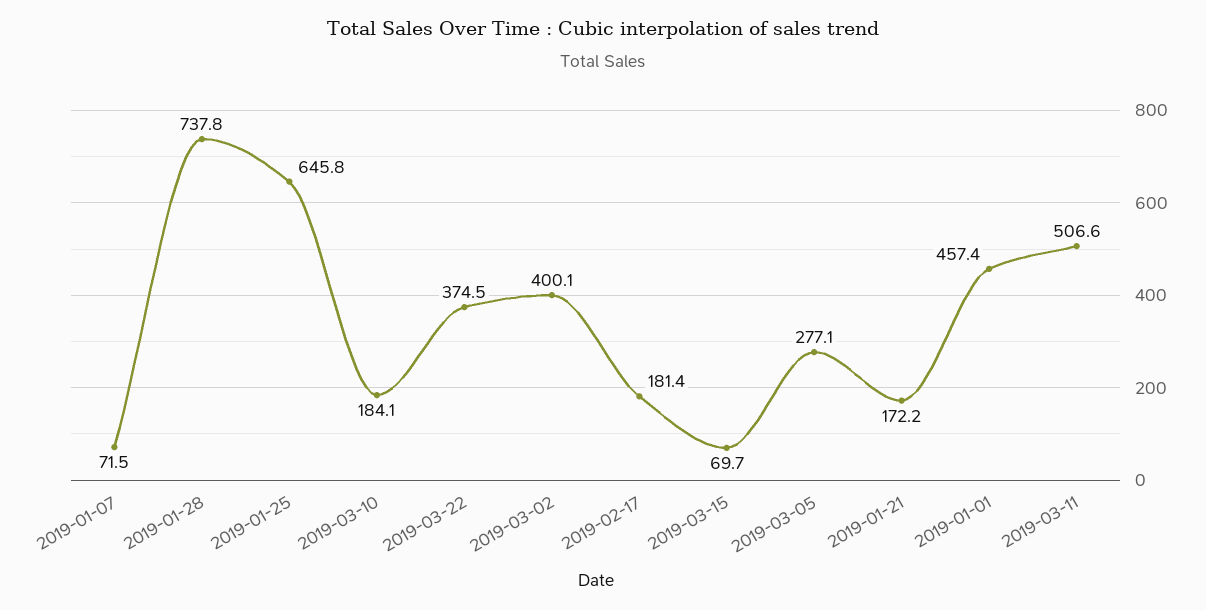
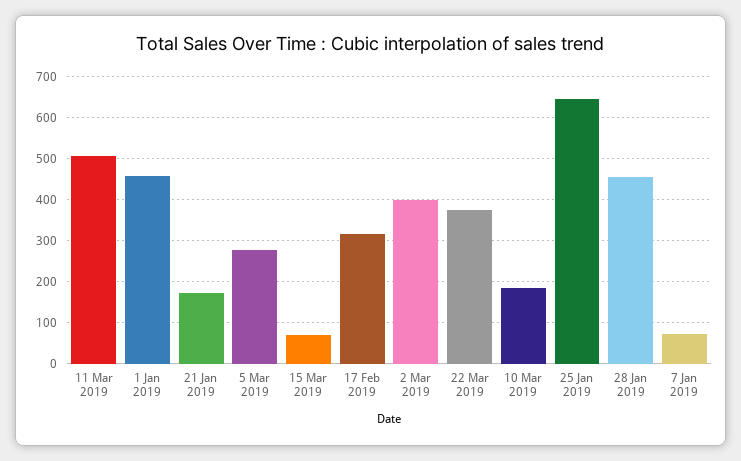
  {
    "2019-01-07": 71.5,
-   "2019-01-28": 737.8,
+   "2019-01-28": 460,
    "2019-01-25": 645.8,
    "2019-03-10": 184.1,
    "2019-03-22": 374.5,
    "2019-03-02": 400.1,
-   "2019-02-17": 181.4,
+   "2019-02-17": 320,
    "2019-03-15": 69.7,
    "2019-03-05": 277.1,
    "2019-01-21": 172.2,
    "2019-01-01": 457.4,
    "2019-03-11": 506.6
  }

